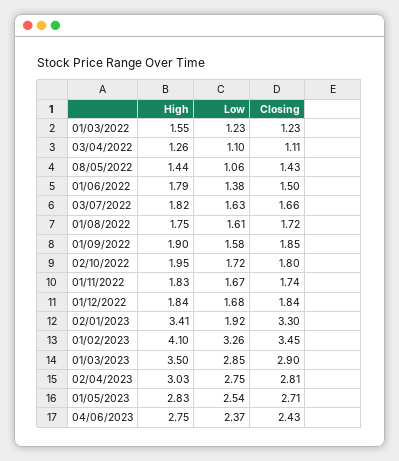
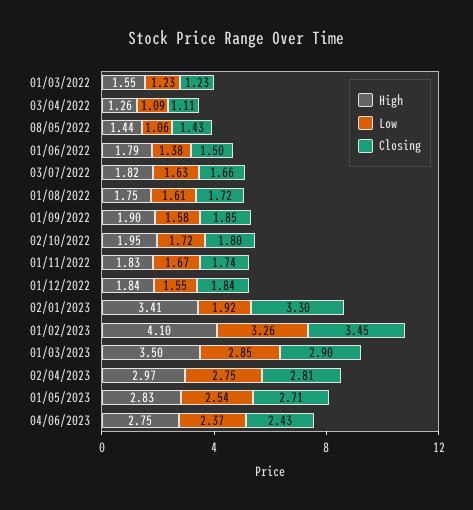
  {
    "High": {
      "01/03/2022": 1.55,
      "03/04/2022": 1.26,
      "08/05/2022": 1.44,
      "01/06/2022": 1.79,
      "03/07/2022": 1.82,
      "01/08/2022": 1.75,
      "01/09/2022": 1.9,
      "02/10/2022": 1.95,
      "01/11/2022": 1.83,
      "01/12/2022": 1.84,
      "02/01/2023": 3.41,
      "01/02/2023": 4.1,
      "01/03/2023": 3.5,
-     "02/04/2023": 3.03,
+     "02/04/2023": 2.97,
      "01/05/2023": 2.83,
      "04/06/2023": 2.75
    },
    "Low": {
      "01/03/2022": 1.23,
-     "03/04/2022": 1.1,
+     "03/04/2022": 1.09,
      "08/05/2022": 1.06,
      "01/06/2022": 1.38,
      "03/07/2022": 1.63,
      "01/08/2022": 1.61,
      "01/09/2022": 1.58,
      "02/10/2022": 1.72,
      "01/11/2022": 1.67,
-     "01/12/2022": 1.68,
+     "01/12/2022": 1.55,
      "02/01/2023": 1.92,
      "01/02/2023": 3.26,
      "01/03/2023": 2.85,
      "02/04/2023": 2.75,
      "01/05/2023": 2.54,
      "04/06/2023": 2.37
    },
    "Closing": {
      "01/03/2022": 1.23,
      "03/04/2022": 1.11,
      "08/05/2022": 1.43,
      "01/06/2022": 1.5,
      "03/07/2022": 1.66,
      "01/08/2022": 1.72,
      "01/09/2022": 1.85,
      "02/10/2022": 1.8,
      "01/11/2022": 1.74,
      "01/12/2022": 1.84,
      "02/01/2023": 3.3,
      "01/02/2023": 3.45,
      "01/03/2023": 2.9,
      "02/04/2023": 2.81,
      "01/05/2023": 2.71,
      "04/06/2023": 2.43
    }
  }

